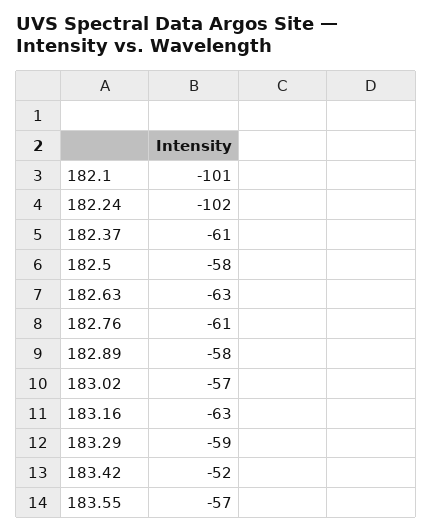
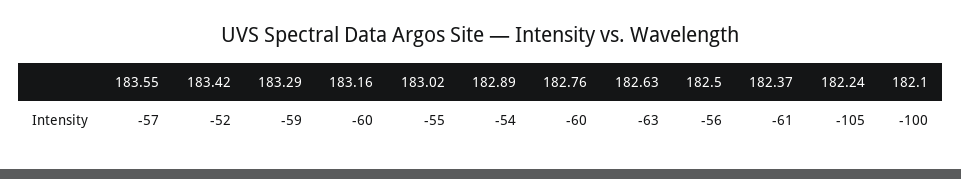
  {
-   "182.1": -101,
+   "182.1": -100,
-   "182.24": -102,
+   "182.24": -105,
    "182.37": -61,
-   "182.5": -58,
+   "182.5": -56,
    "182.63": -63,
-   "182.76": -61,
+   "182.76": -60,
-   "182.89": -58,
+   "182.89": -54,
-   "183.02": -57,
+   "183.02": -55,
-   "183.16": -63,
+   "183.16": -60,
    "183.29": -59,
    "183.42": -52,
    "183.55": -57
  }

